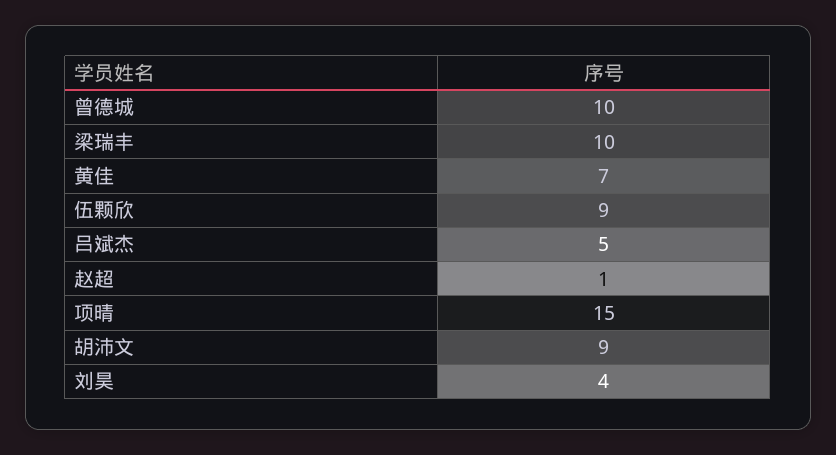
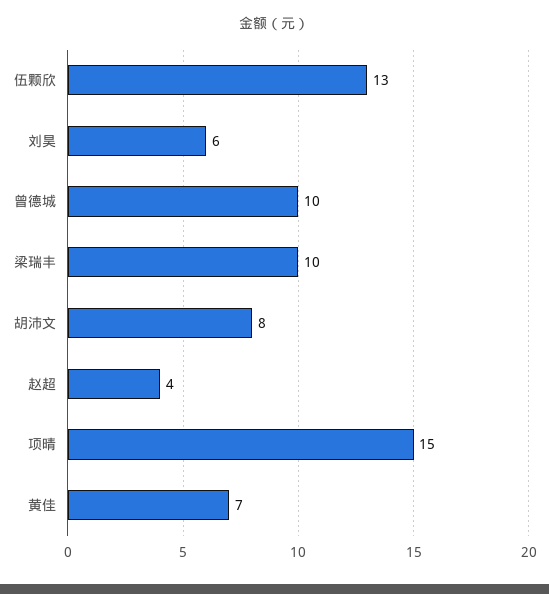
  {
    "曾德城": 10,
    "梁瑞丰": 10,
    "黄佳": 7,
-   "伍颗欣": 9,
+   "伍颗欣": 13,
-   "吕斌杰": 5,
-   "赵超": 1,
+   "赵超": 4,
    "项晴": 15,
-   "胡沛文": 9,
+   "胡沛文": 8,
-   "刘昊": 4
+   "刘昊": 6
  }

